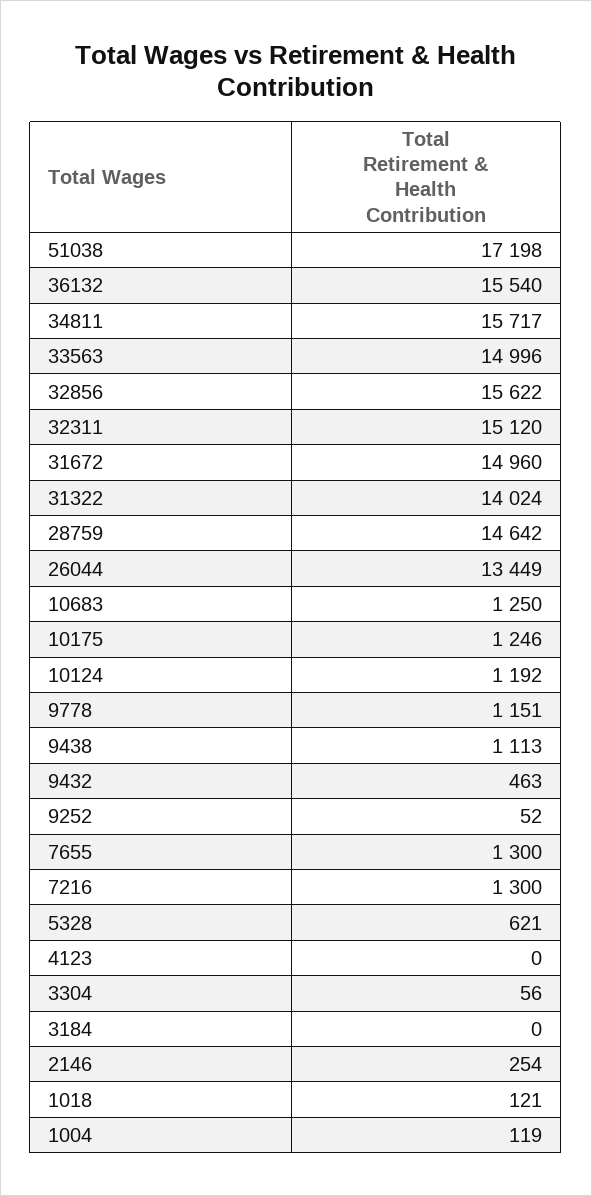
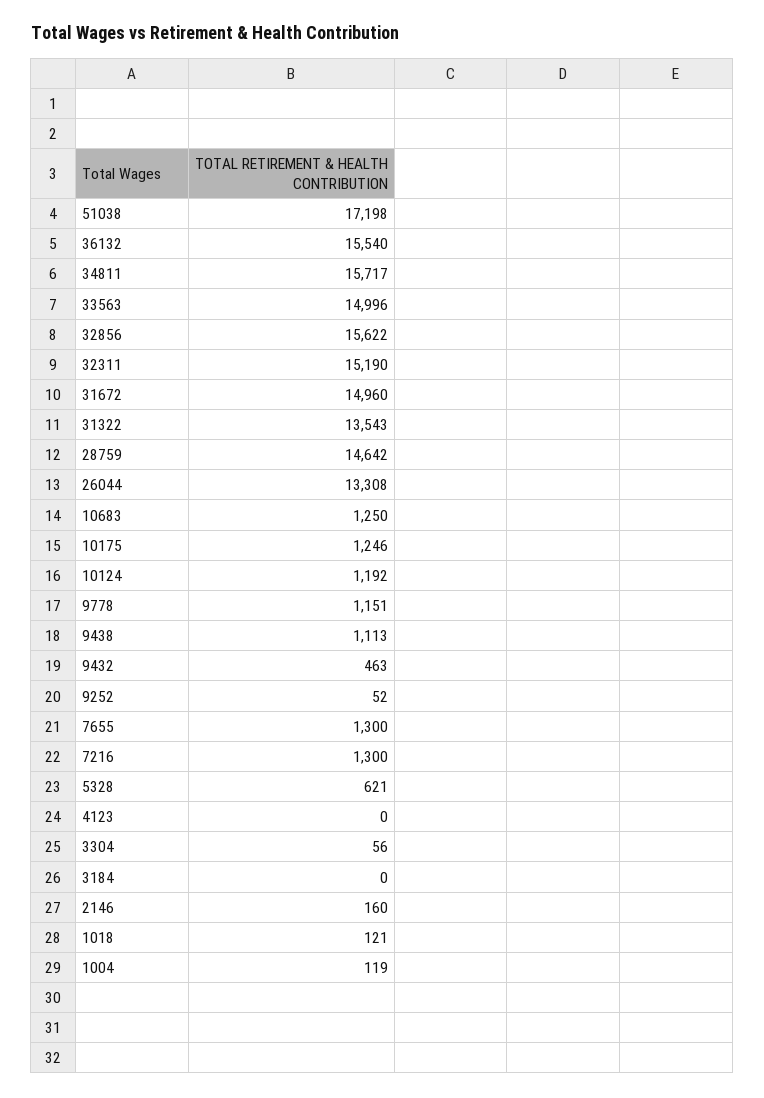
  {
    "51038": 17198,
    "36132": 15540,
    "34811": 15717,
    "33563": 14996,
    "32856": 15622,
-   "32311": 15120,
+   "32311": 15190,
    "31672": 14960,
-   "31322": 14024,
+   "31322": 13543,
    "28759": 14642,
-   "26044": 13449,
+   "26044": 13308,
    "10683": 1250,
    "10175": 1246,
    "10124": 1192,
    "9778": 1151,
    "9438": 1113,
    "9432": 463,
    "9252": 52,
    "7655": 1300,
    "7216": 1300,
    "5328": 621,
    "4123": 0,
    "3304": 56,
    "3184": 0,
-   "2146": 254,
+   "2146": 160,
    "1018": 121,
    "1004": 119
  }

